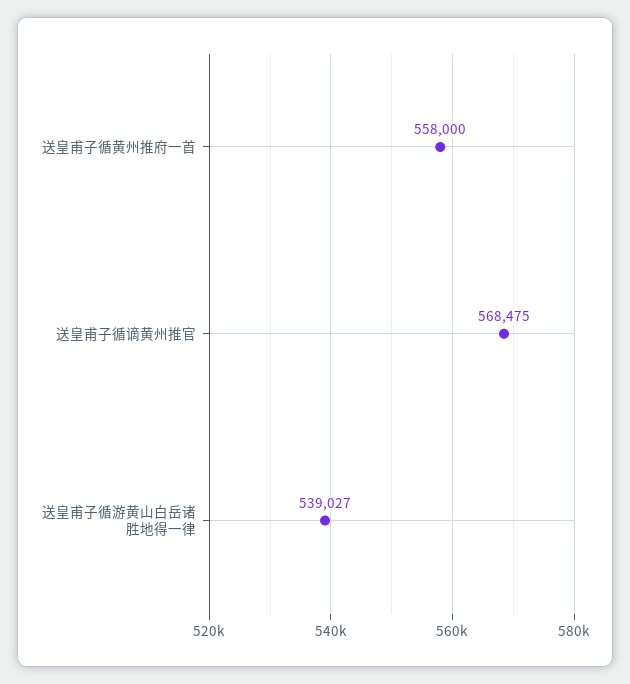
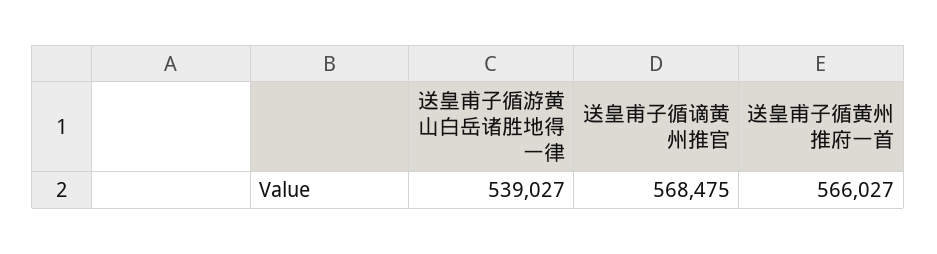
  {
-   "送皇甫子循黄州推府一首": 558000,
+   "送皇甫子循黄州推府一首": 566027,
    "送皇甫子循谪黄州推官": 568475,
    "送皇甫子循游黄山白岳诸胜地得一律": 539027
  }

